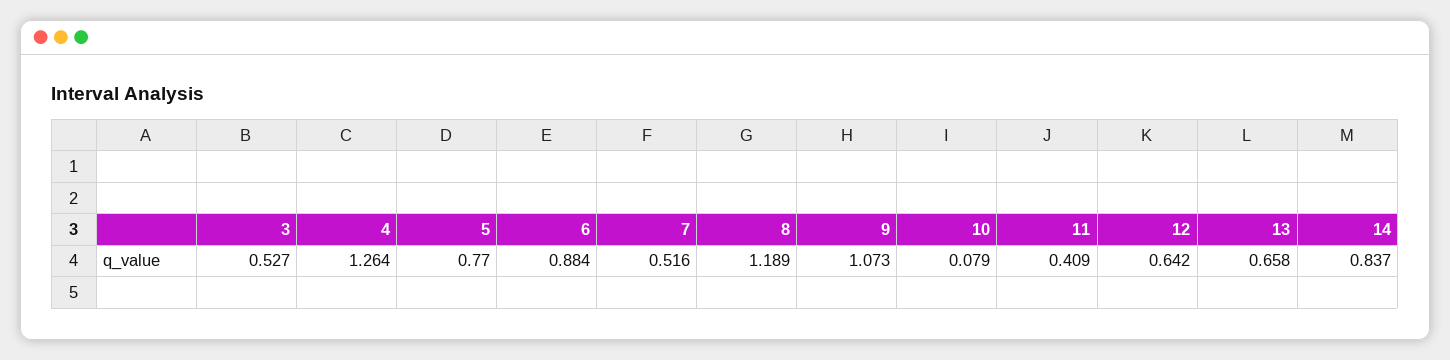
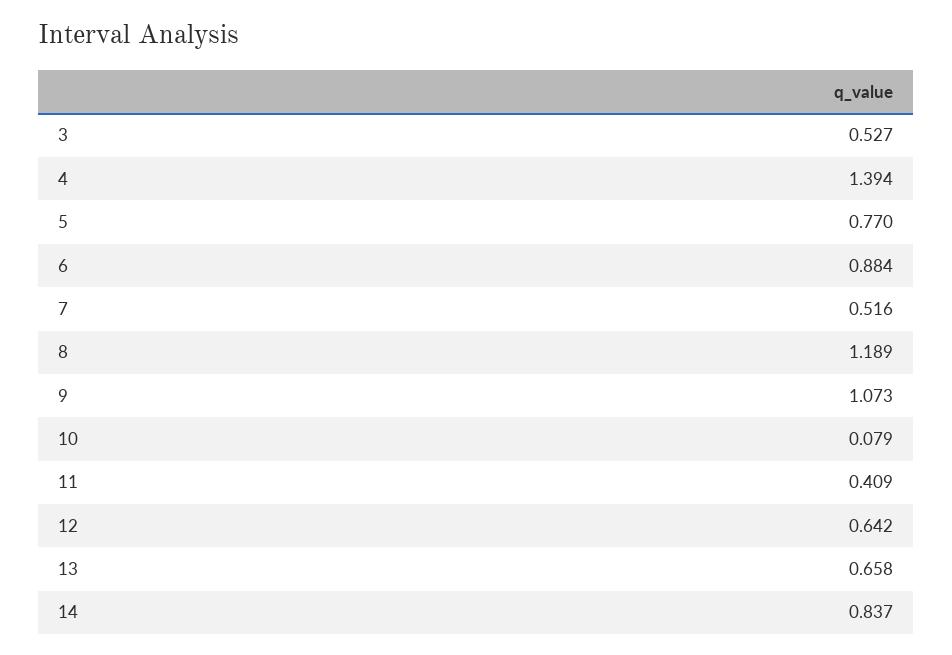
  {
    "3": 0.527,
-   "4": 1.264,
+   "4": 1.394,
    "5": 0.77,
    "6": 0.884,
    "7": 0.516,
    "8": 1.189,
    "9": 1.073,
    "10": 0.079,
    "11": 0.409,
    "12": 0.642,
    "13": 0.658,
    "14": 0.837
  }

